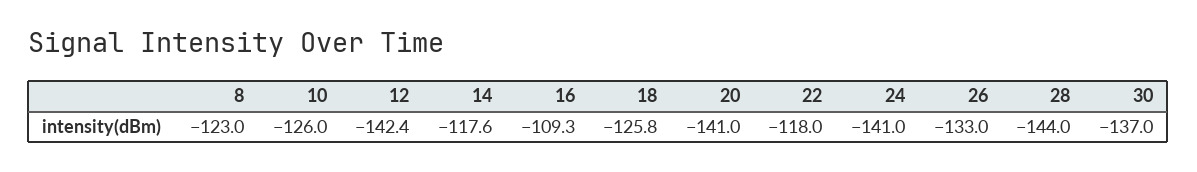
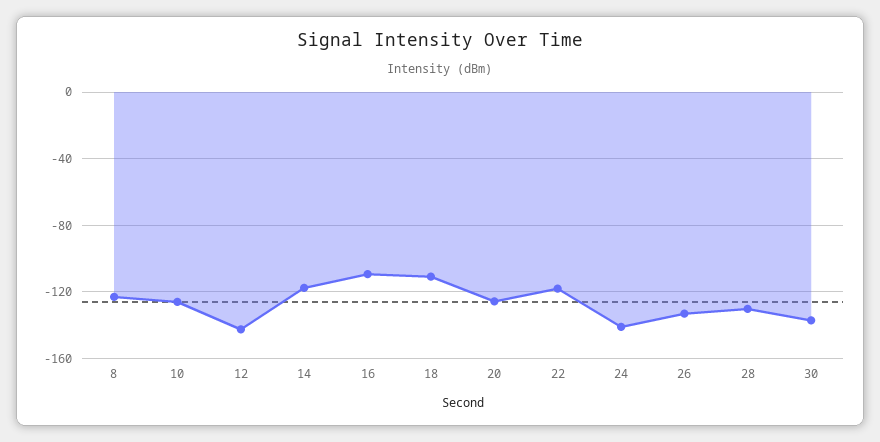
  {
    "8": -123,
    "10": -126,
    "12": -142.4,
    "14": -117.6,
    "16": -109.3,
-   "18": -125.8,
+   "18": -110,
-   "20": -141,
+   "20": -125,
    "22": -118,
    "24": -141,
    "26": -133,
-   "28": -144,
+   "28": -130,
    "30": -137
  }

